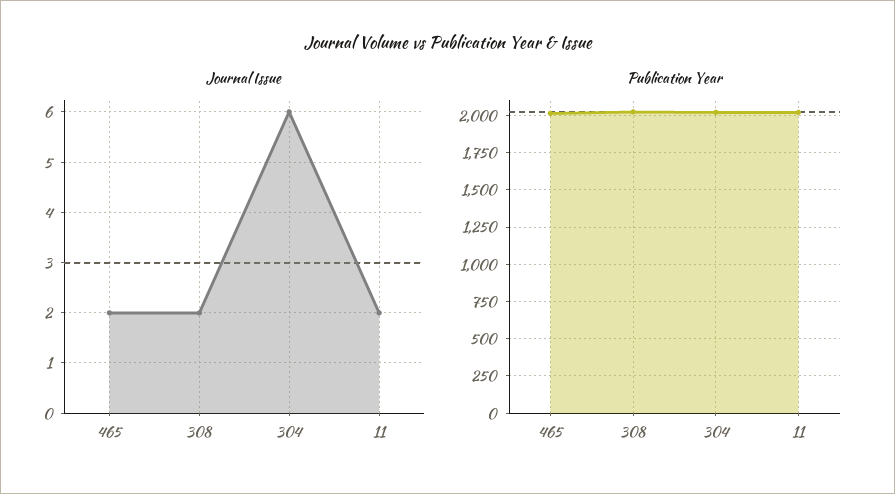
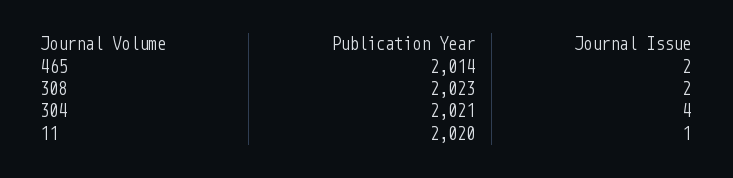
  {
    "Journal Issue": {
      "465": 2,
      "308": 2,
-     "304": 6,
+     "304": 4,
-     "11": 2
+     "11": 1
    },
    "Publication Year": {
      "465": 2014,
      "308": 2023,
      "304": 2021,
      "11": 2020
    }
  }

